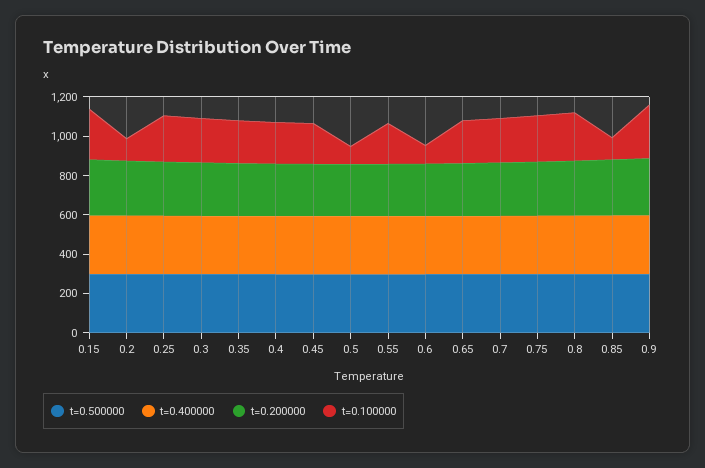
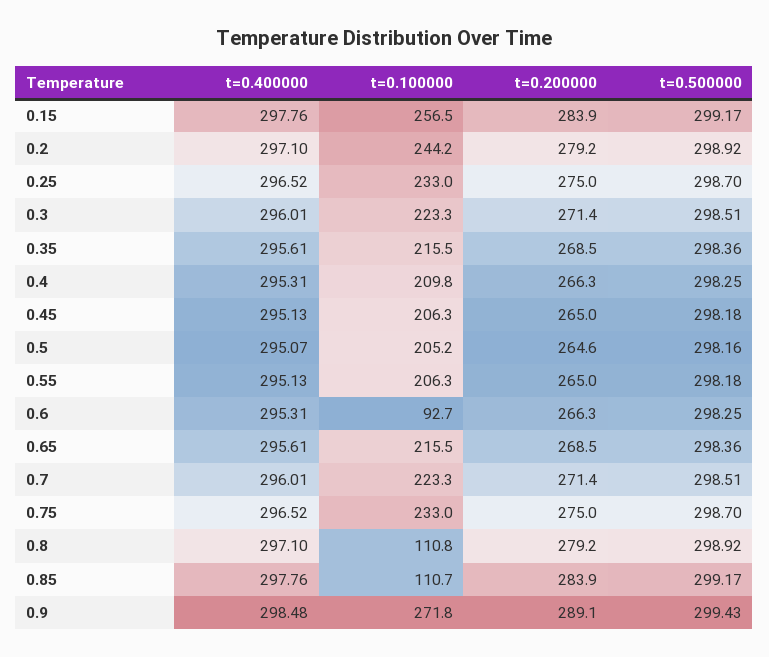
  {
    "t=0.500000": {
      "0.15": 299.17,
      "0.2": 298.92,
      "0.25": 298.7,
      "0.3": 298.51,
      "0.35": 298.36,
      "0.4": 298.25,
      "0.45": 298.18,
      "0.5": 298.16,
      "0.55": 298.18,
      "0.6": 298.25,
      "0.65": 298.36,
      "0.7": 298.51,
      "0.75": 298.7,
      "0.8": 298.92,
      "0.85": 299.17,
      "0.9": 299.43
    },
    "t=0.400000": {
      "0.15": 297.76,
      "0.2": 297.1,
      "0.25": 296.52,
      "0.3": 296.01,
      "0.35": 295.61,
      "0.4": 295.31,
      "0.45": 295.13,
      "0.5": 295.07,
      "0.55": 295.13,
      "0.6": 295.31,
      "0.65": 295.61,
      "0.7": 296.01,
      "0.75": 296.52,
      "0.8": 297.1,
      "0.85": 297.76,
      "0.9": 298.48
    },
    "t=0.200000": {
      "0.15": 283.9,
      "0.2": 279.2,
      "0.25": 275,
      "0.3": 271.4,
      "0.35": 268.5,
      "0.4": 266.3,
      "0.45": 265,
      "0.5": 264.6,
      "0.55": 265,
      "0.6": 266.3,
      "0.65": 268.5,
      "0.7": 271.4,
      "0.75": 275,
      "0.8": 279.2,
      "0.85": 283.9,
      "0.9": 289.1
    },
    "t=0.100000": {
      "0.15": 256.5,
-     "0.2": 100,
+     "0.2": 244.2,
      "0.25": 233,
      "0.3": 223.3,
      "0.35": 215.5,
      "0.4": 209.8,
      "0.45": 206.3,
-     "0.5": 100,
+     "0.5": 205.2,
      "0.55": 206.3,
      "0.6": 92.7,
      "0.65": 215.5,
      "0.7": 223.3,
      "0.75": 233,
-     "0.8": 250,
+     "0.8": 110.8,
      "0.85": 110.7,
      "0.9": 271.8
    }
  }

